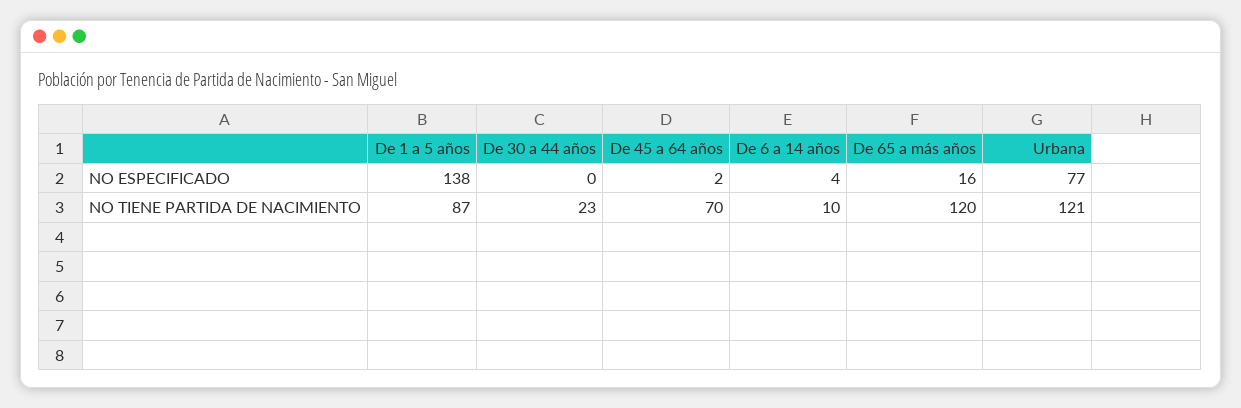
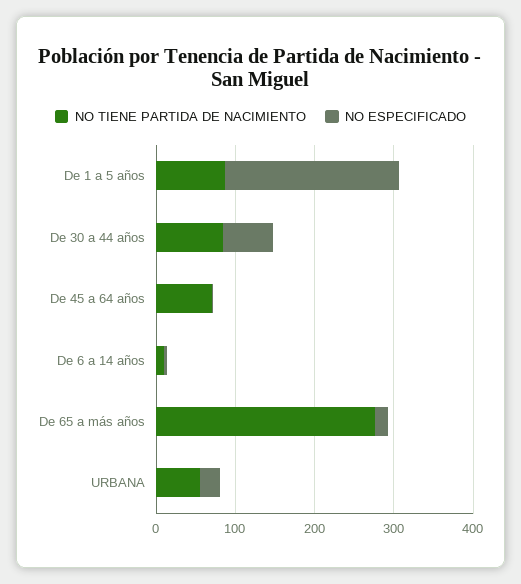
  {
    "NO ESPECIFICADO": {
-     "De 1 a 5 años": 138,
+     "De 1 a 5 años": 220,
-     "De 30 a 44 años": 0,
+     "De 30 a 44 años": 60,
      "De 45 a 64 años": 2,
      "De 6 a 14 años": 4,
      "De 65 a más años": 16,
-     "Urbana": 77
+     "Urbana": 20
    },
    "NO TIENE PARTIDA DE NACIMIENTO": {
      "De 1 a 5 años": 87,
-     "De 30 a 44 años": 23,
+     "De 30 a 44 años": 80,
      "De 45 a 64 años": 70,
      "De 6 a 14 años": 10,
-     "De 65 a más años": 120,
+     "De 65 a más años": 280,
-     "Urbana": 121
+     "Urbana": 60
    }
  }

